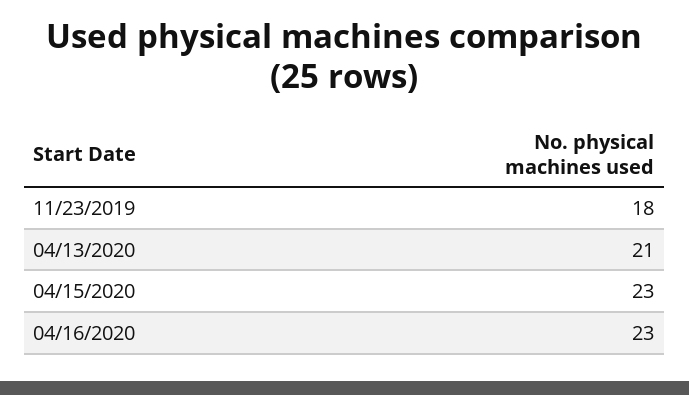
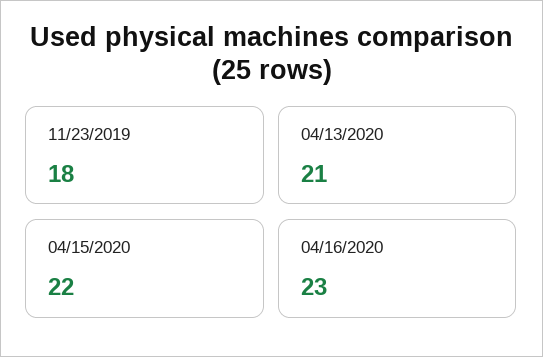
  {
    "11/23/2019": 18,
    "04/13/2020": 21,
-   "04/15/2020": 23,
+   "04/15/2020": 22,
    "04/16/2020": 23
  }

